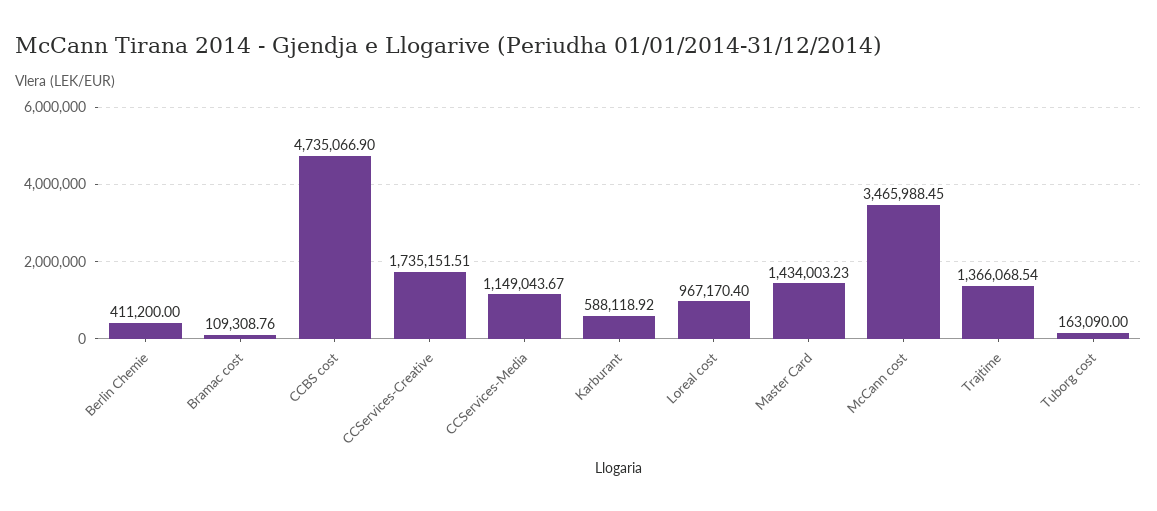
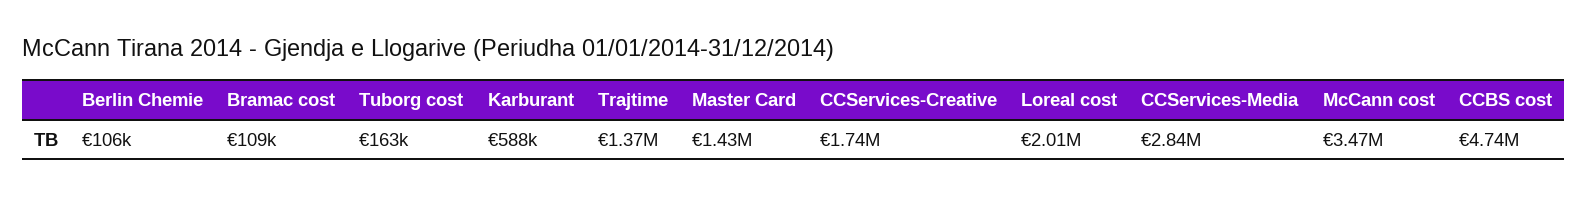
  {
-   "Berlin Chemie": 411200,
+   "Berlin Chemie": 106000,
    "Bramac cost": 109308.76,
    "CCBS cost": 4735066.9,
    "CCServices-Creative": 1735151.51,
-   "CCServices-Media": 1149043.67,
+   "CCServices-Media": 2840000,
    "Karburant": 588118.92,
-   "Loreal cost": 967170.4,
+   "Loreal cost": 2010000,
    "Master Card": 1434003.23,
    "McCann cost": 3465988.45,
    "Trajtime": 1366068.54,
    "Tuborg cost": 163090
  }

